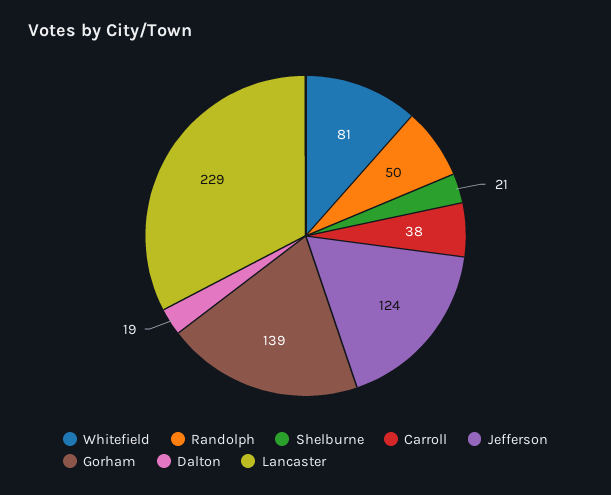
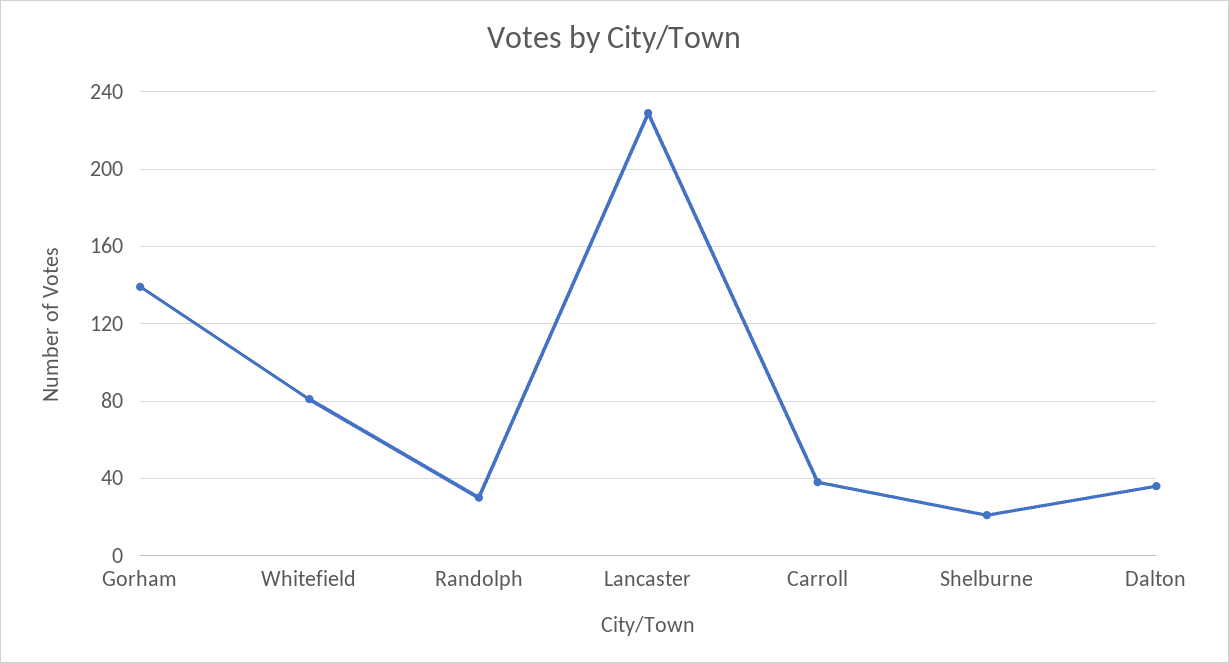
  {
    "Whitefield": 81,
-   "Randolph": 50,
+   "Randolph": 30,
    "Shelburne": 21,
    "Carroll": 38,
-   "Jefferson": 124,
    "Gorham": 139,
-   "Dalton": 19,
+   "Dalton": 35,
    "Lancaster": 229
  }

